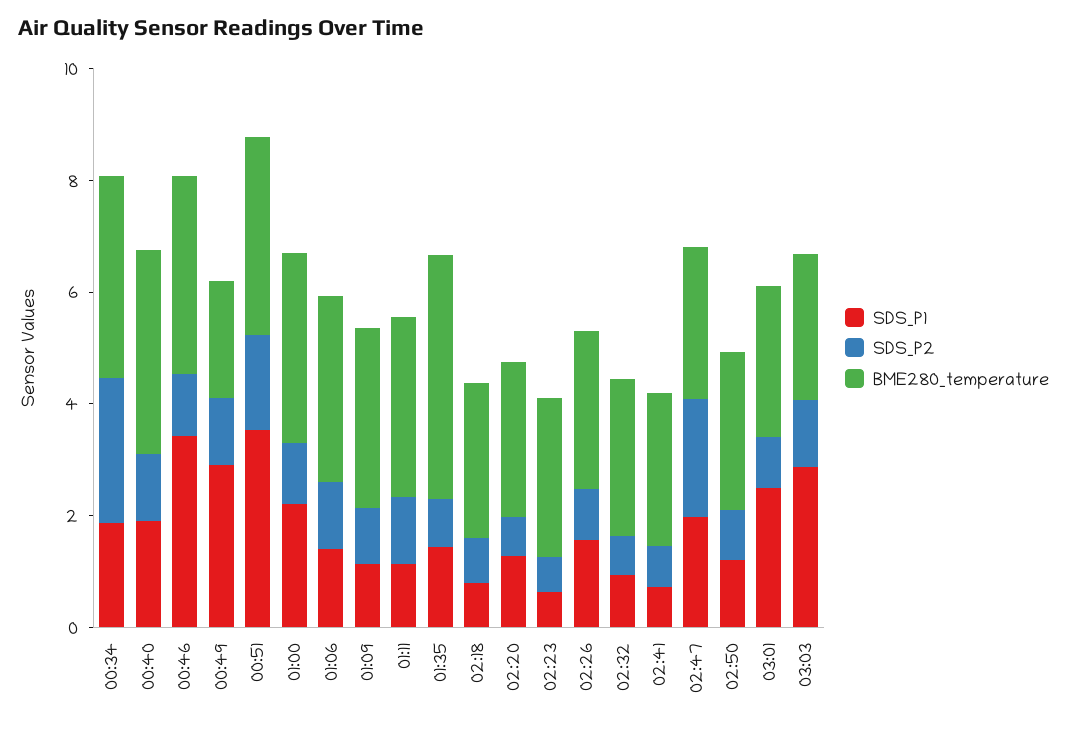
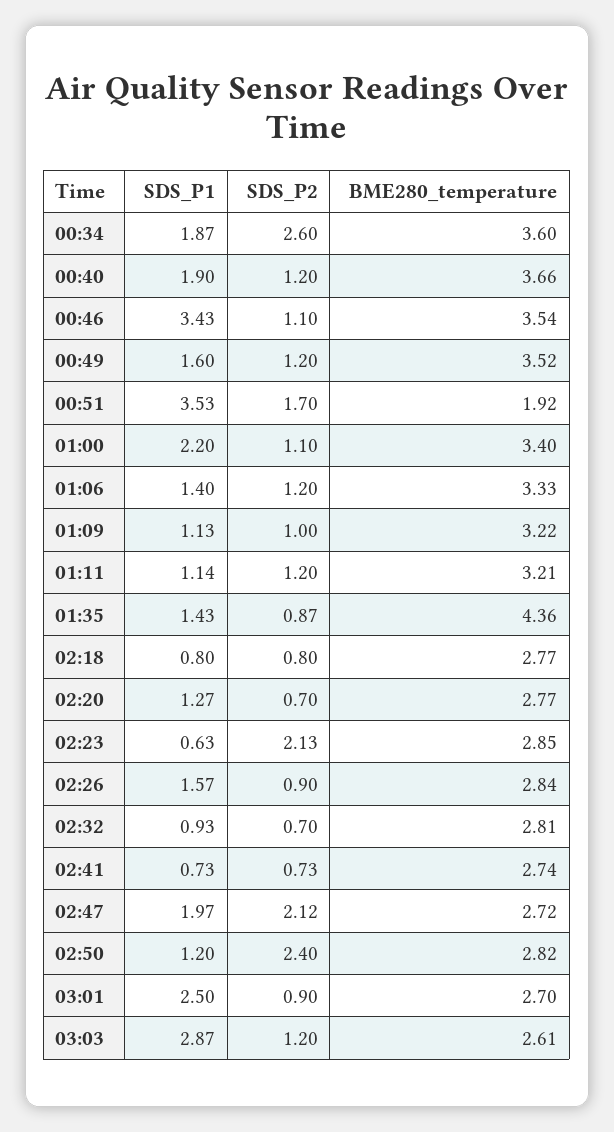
  {
    "SDS_P1": {
      "00:34": 1.87,
      "00:40": 1.9,
      "00:46": 3.43,
-     "00:49": 3,
+     "00:49": 1.6,
      "00:51": 3.53,
      "01:00": 2.2,
      "01:06": 1.4,
      "01:09": 1.13,
      "01:11": 1.14,
      "01:35": 1.43,
      "02:18": 0.8,
      "02:20": 1.27,
      "02:23": 0.63,
      "02:26": 1.57,
      "02:32": 0.93,
      "02:41": 0.73,
      "02:47": 1.97,
      "02:50": 1.2,
      "03:01": 2.5,
      "03:03": 2.87
    },
    "SDS_P2": {
      "00:34": 2.6,
      "00:40": 1.2,
      "00:46": 1.1,
      "00:49": 1.2,
      "00:51": 1.7,
      "01:00": 1.1,
      "01:06": 1.2,
      "01:09": 1,
      "01:11": 1.2,
      "01:35": 0.87,
      "02:18": 0.8,
      "02:20": 0.7,
-     "02:23": 0.5,
+     "02:23": 2.13,
      "02:26": 0.9,
      "02:32": 0.7,
      "02:41": 0.73,
      "02:47": 2.12,
-     "02:50": 1,
+     "02:50": 2.4,
      "03:01": 0.9,
      "03:03": 1.2
    },
    "BME280_temperature": {
      "00:34": 3.6,
      "00:40": 3.66,
      "00:46": 3.54,
-     "00:49": 2,
+     "00:49": 3.52,
-     "00:51": 3.5,
+     "00:51": 1.92,
      "01:00": 3.4,
      "01:06": 3.33,
      "01:09": 3.22,
      "01:11": 3.21,
      "01:35": 4.36,
      "02:18": 2.77,
      "02:20": 2.77,
      "02:23": 2.85,
      "02:26": 2.84,
      "02:32": 2.81,
      "02:41": 2.74,
      "02:47": 2.72,
      "02:50": 2.82,
      "03:01": 2.7,
      "03:03": 2.61
    }
  }

